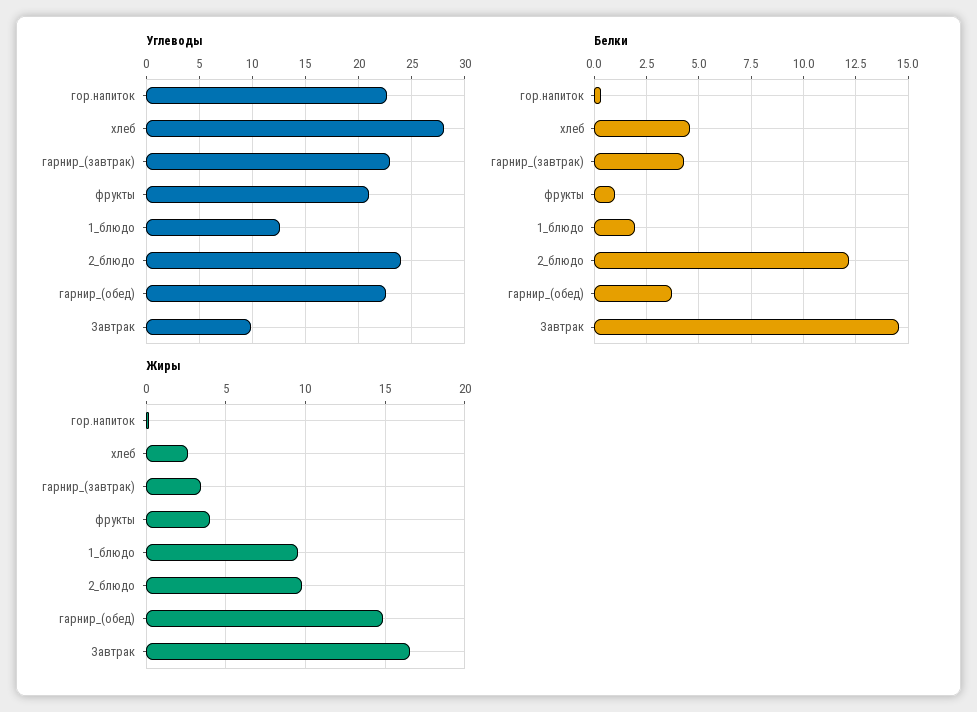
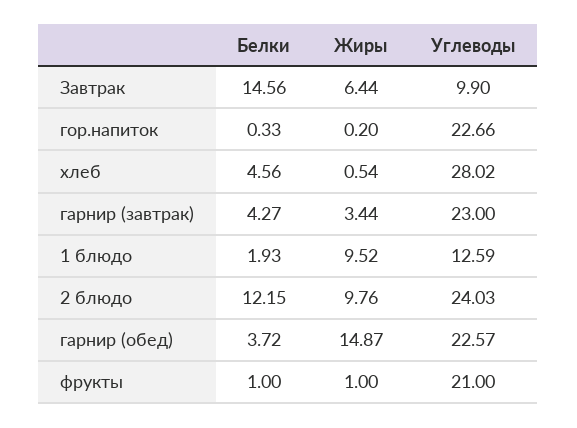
  {
    "Углеводы": {
      "гор.напиток": 22.66,
      "хлеб": 28.02,
      "гарнир_(завтрак)": 23,
      "фрукты": 21,
      "1_блюдо": 12.59,
      "2_блюдо": 24.03,
      "гарнир_(обед)": 22.57,
      "Завтрак": 9.9
    },
    "Белки": {
      "гор.напиток": 0.33,
      "хлеб": 4.56,
      "гарнир_(завтрак)": 4.27,
      "фрукты": 1,
      "1_блюдо": 1.93,
      "2_блюдо": 12.15,
      "гарнир_(обед)": 3.72,
      "Завтрак": 14.56
    },
    "Жиры": {
      "гор.напиток": 0.2,
-     "хлеб": 2.5,
+     "хлеб": 0.54,
      "гарнир_(завтрак)": 3.44,
-     "фрукты": 4,
+     "фрукты": 1,
      "1_блюдо": 9.52,
      "2_блюдо": 9.76,
      "гарнир_(обед)": 14.87,
-     "Завтрак": 16.5
+     "Завтрак": 6.44
    }
  }

